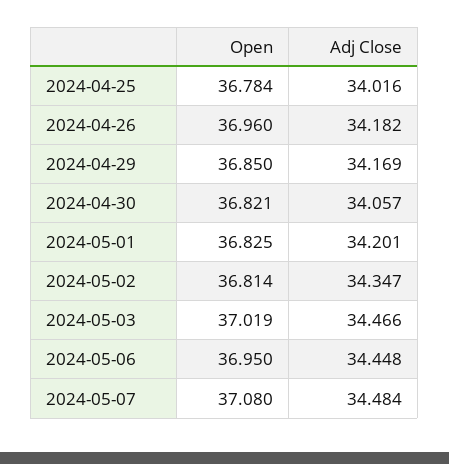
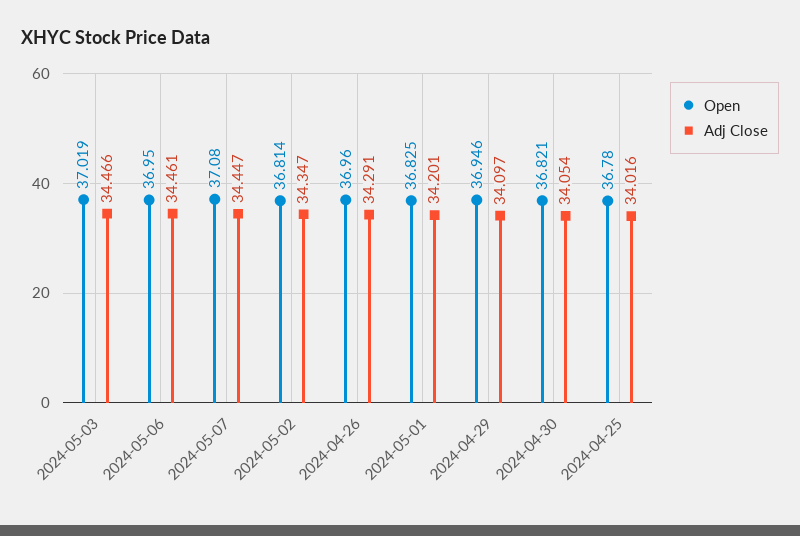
  {
    "Open": {
-     "2024-04-25": 36.784,
+     "2024-04-25": 36.78,
      "2024-04-26": 36.96,
-     "2024-04-29": 36.85,
+     "2024-04-29": 36.946,
      "2024-04-30": 36.821,
      "2024-05-01": 36.825,
      "2024-05-02": 36.814,
      "2024-05-03": 37.019,
      "2024-05-06": 36.95,
      "2024-05-07": 37.08
    },
    "Adj Close": {
      "2024-04-25": 34.016,
-     "2024-04-26": 34.182,
+     "2024-04-26": 34.291,
-     "2024-04-29": 34.169,
+     "2024-04-29": 34.097,
-     "2024-04-30": 34.057,
+     "2024-04-30": 34.054,
      "2024-05-01": 34.201,
      "2024-05-02": 34.347,
      "2024-05-03": 34.466,
-     "2024-05-06": 34.448,
+     "2024-05-06": 34.461,
-     "2024-05-07": 34.484
+     "2024-05-07": 34.447
    }
  }

